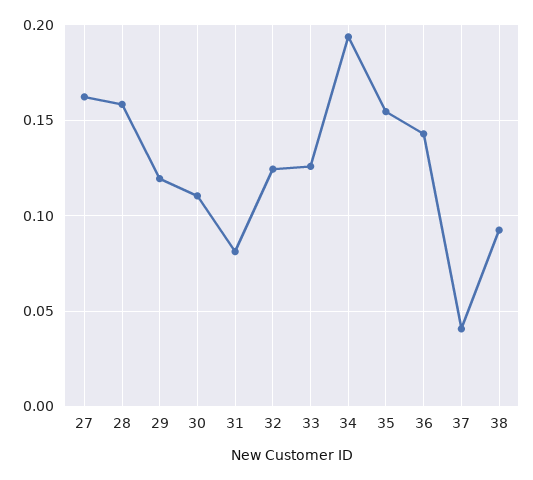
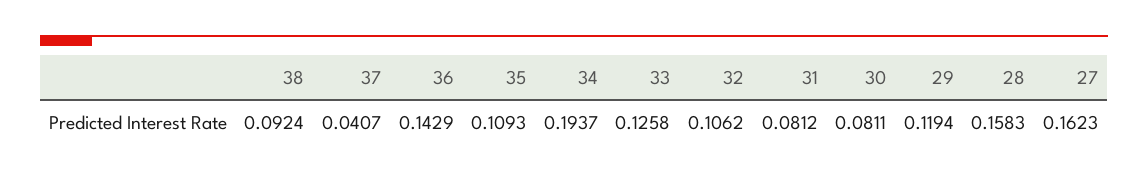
  {
    "27": 0.1623,
    "28": 0.1583,
    "29": 0.1194,
-   "30": 0.11,
+   "30": 0.0811,
    "31": 0.0812,
-   "32": 0.125,
+   "32": 0.1062,
    "33": 0.1258,
    "34": 0.1937,
-   "35": 0.155,
+   "35": 0.1093,
    "36": 0.1429,
    "37": 0.0407,
    "38": 0.0924
  }

